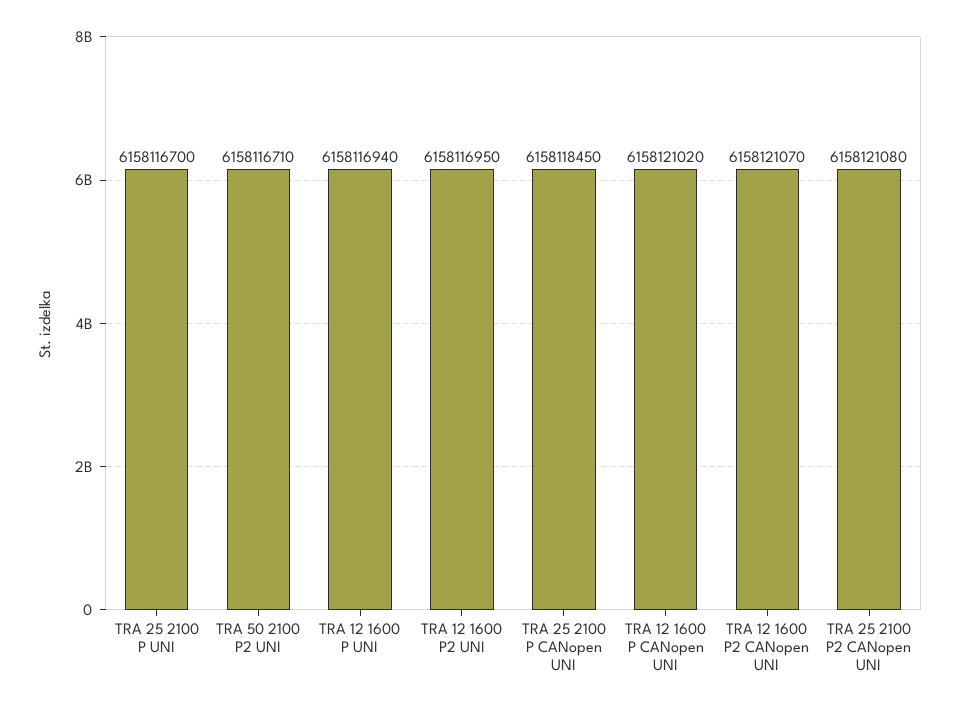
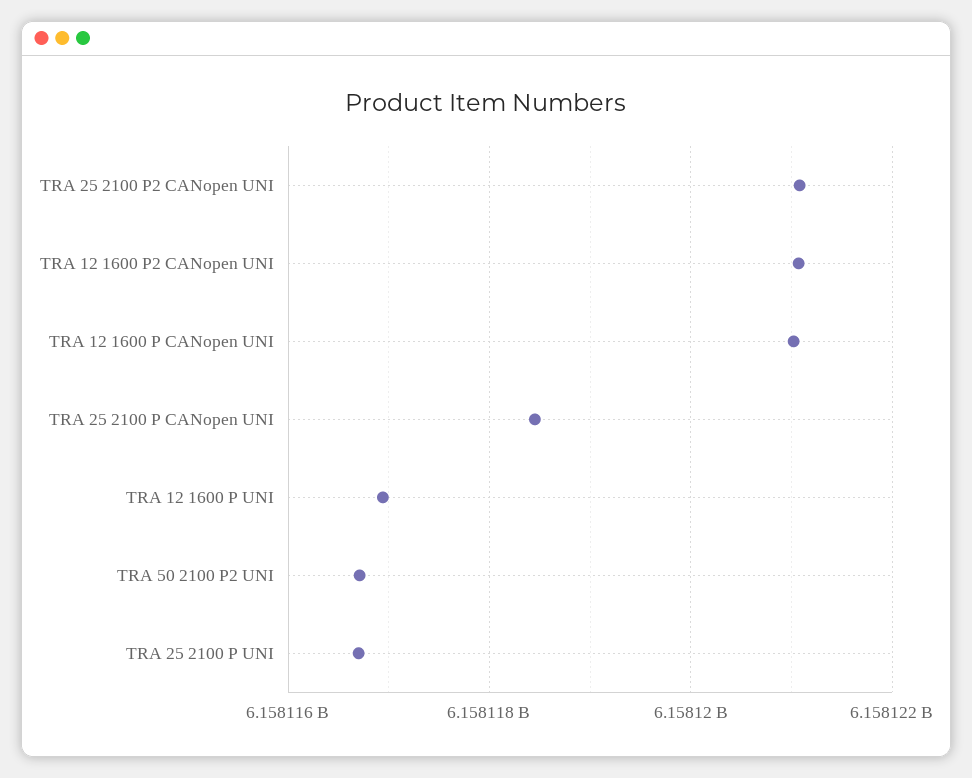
  {
    "TRA 25 2100 P UNI": 6158116700,
    "TRA 50 2100 P2 UNI": 6158116710,
    "TRA 12 1600 P UNI": 6158116940,
-   "TRA 12 1600 P2 UNI": 6158116950,
    "TRA 25 2100 P CANopen UNI": 6158118450,
    "TRA 12 1600 P CANopen UNI": 6158121020,
    "TRA 12 1600 P2 CANopen UNI": 6158121070,
    "TRA 25 2100 P2 CANopen UNI": 6158121080
  }

